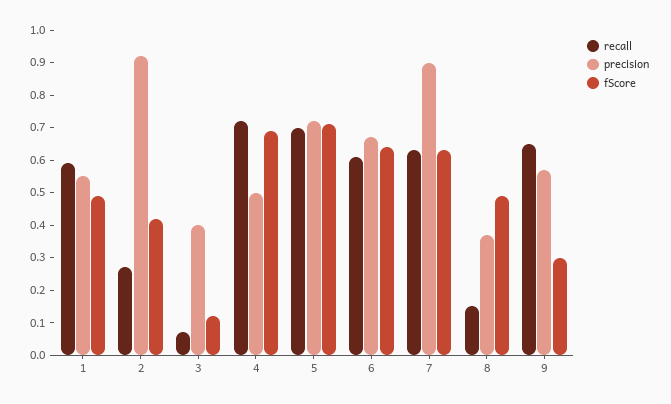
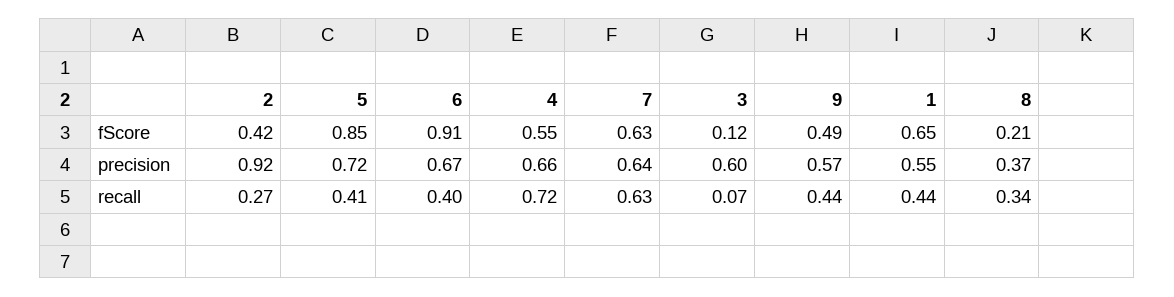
  {
    "recall": {
-     "1": 0.6,
+     "1": 0.44,
      "2": 0.27,
      "3": 0.07,
      "4": 0.72,
-     "5": 0.7,
+     "5": 0.41,
-     "6": 0.6,
+     "6": 0.4,
      "7": 0.63,
-     "8": 0.15,
+     "8": 0.34,
-     "9": 0.65
+     "9": 0.44
    },
    "precision": {
      "1": 0.55,
      "2": 0.92,
-     "3": 0.4,
+     "3": 0.6,
-     "4": 0.5,
+     "4": 0.66,
      "5": 0.72,
      "6": 0.67,
-     "7": 0.9,
+     "7": 0.64,
      "8": 0.37,
      "9": 0.57
    },
    "fScore": {
-     "1": 0.5,
+     "1": 0.65,
      "2": 0.42,
      "3": 0.12,
-     "4": 0.7,
+     "4": 0.55,
-     "5": 0.7,
+     "5": 0.85,
-     "6": 0.65,
+     "6": 0.91,
      "7": 0.63,
-     "8": 0.5,
+     "8": 0.21,
-     "9": 0.3
+     "9": 0.49
    }
  }

